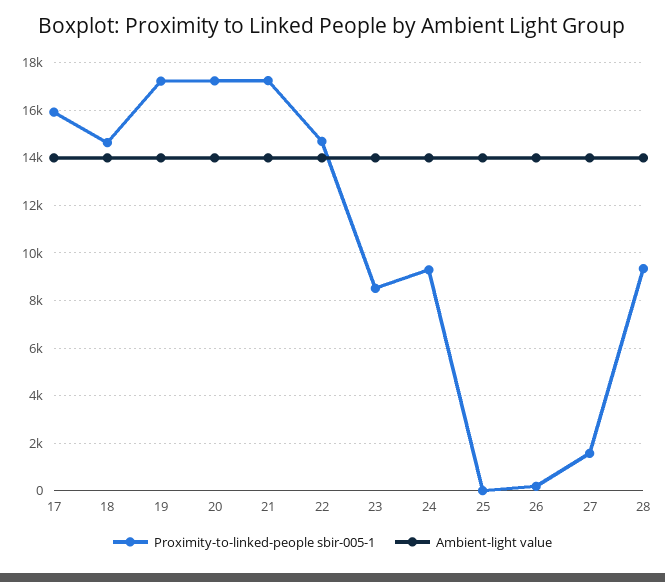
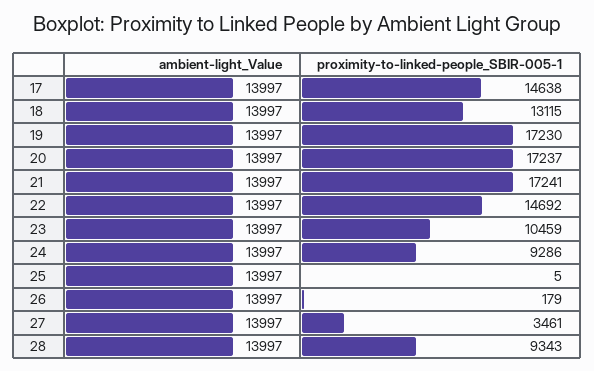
  {
    "Proximity-to-linked-people sbir-005-1": {
-     "17": 16000,
+     "17": 14638,
-     "18": 14500,
+     "18": 13115,
      "19": 17230,
      "20": 17237,
      "21": 17241,
      "22": 14692,
-     "23": 8500,
+     "23": 10459,
      "24": 9286,
      "25": 5,
      "26": 179,
-     "27": 1500,
+     "27": 3461,
      "28": 9343
    },
    "Ambient-light value": {
      "17": 13997,
      "18": 13997,
      "19": 13997,
      "20": 13997,
      "21": 13997,
      "22": 13997,
      "23": 13997,
      "24": 13997,
      "25": 13997,
      "26": 13997,
      "27": 13997,
      "28": 13997
    }
  }

